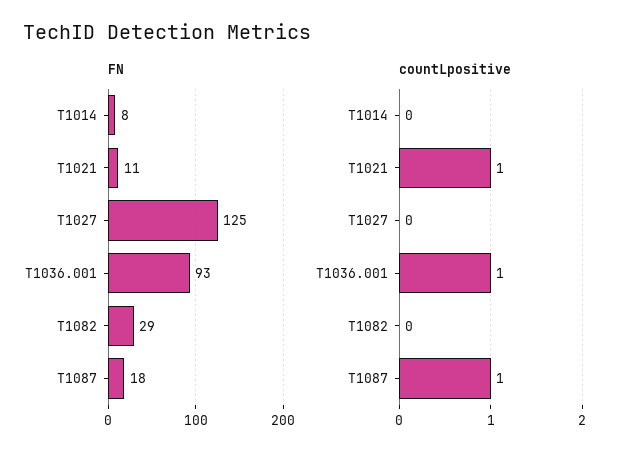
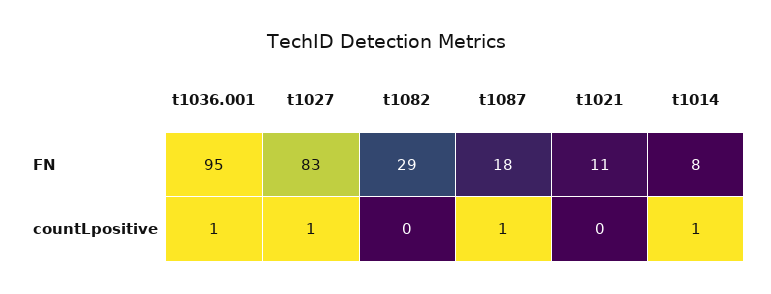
  {
    "FN": {
      "T1014": 8,
      "T1021": 11,
-     "T1027": 125,
+     "T1027": 83,
-     "T1036.001": 93,
+     "T1036.001": 95,
      "T1082": 29,
      "T1087": 18
    },
    "countLpositive": {
-     "T1014": 0,
+     "T1014": 1,
-     "T1021": 1,
+     "T1021": 0,
-     "T1027": 0,
+     "T1027": 1,
      "T1036.001": 1,
      "T1082": 0,
      "T1087": 1
    }
  }

